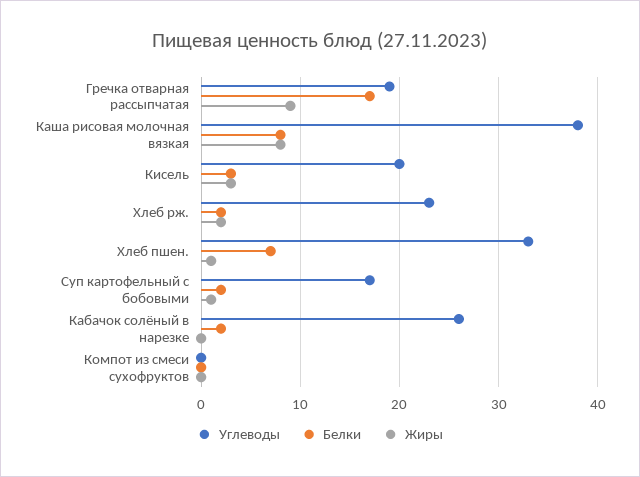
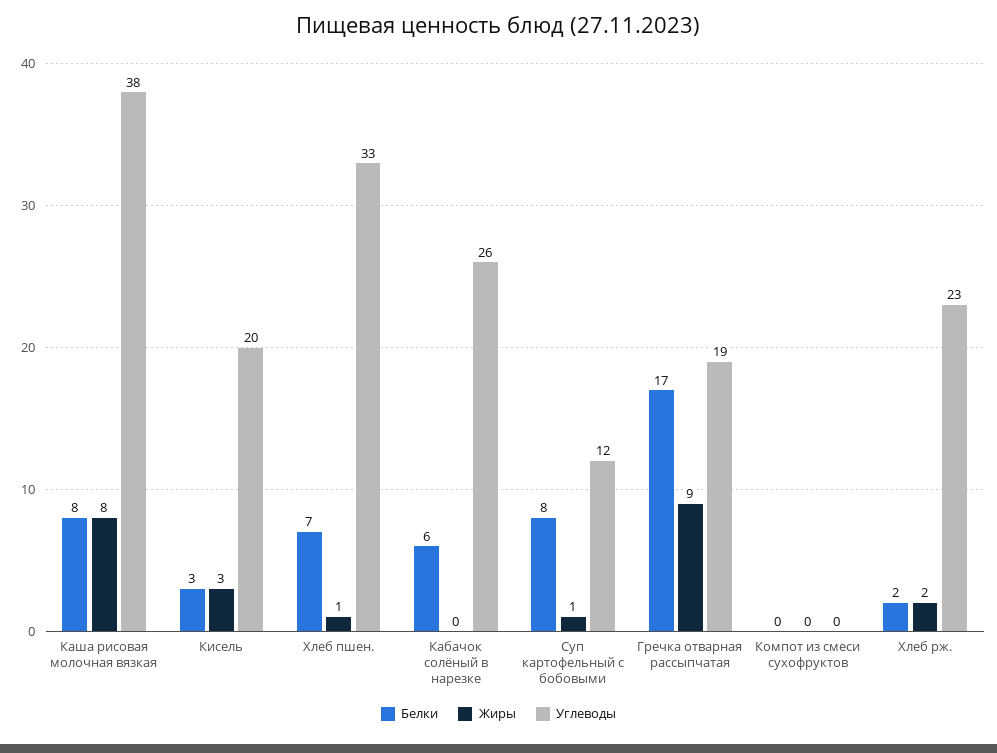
  {
    "Углеводы": {
      "Гречка отварная рассыпчатая": 19,
      "Каша рисовая молочная вязкая": 38,
      "Кисель": 20,
      "Хлеб рж.": 23,
      "Хлеб пшен.": 33,
-     "Суп картофельный с бобовыми": 17,
+     "Суп картофельный с бобовыми": 12,
      "Кабачок солёный в нарезке": 26,
      "Компот из смеси сухофруктов": 0
    },
    "Белки": {
      "Гречка отварная рассыпчатая": 17,
      "Каша рисовая молочная вязкая": 8,
      "Кисель": 3,
      "Хлеб рж.": 2,
      "Хлеб пшен.": 7,
-     "Суп картофельный с бобовыми": 2,
+     "Суп картофельный с бобовыми": 8,
-     "Кабачок солёный в нарезке": 2,
+     "Кабачок солёный в нарезке": 6,
      "Компот из смеси сухофруктов": 0
    },
    "Жиры": {
      "Гречка отварная рассыпчатая": 9,
      "Каша рисовая молочная вязкая": 8,
      "Кисель": 3,
      "Хлеб рж.": 2,
      "Хлеб пшен.": 1,
      "Суп картофельный с бобовыми": 1,
      "Кабачок солёный в нарезке": 0,
      "Компот из смеси сухофруктов": 0
    }
  }

